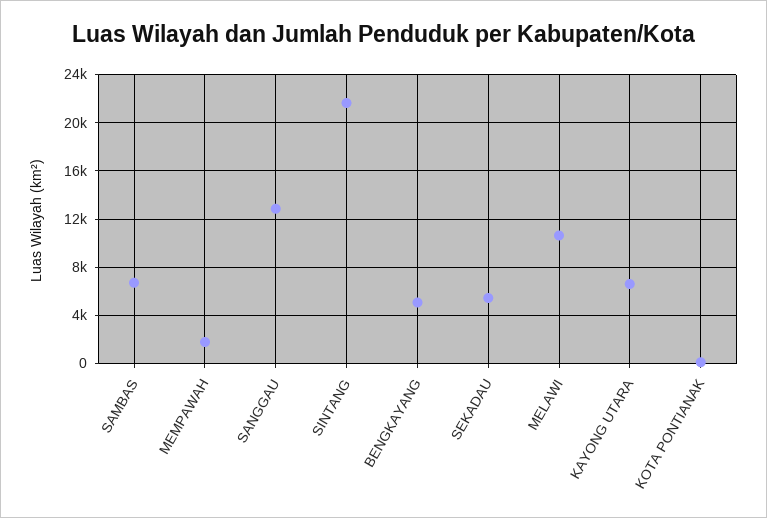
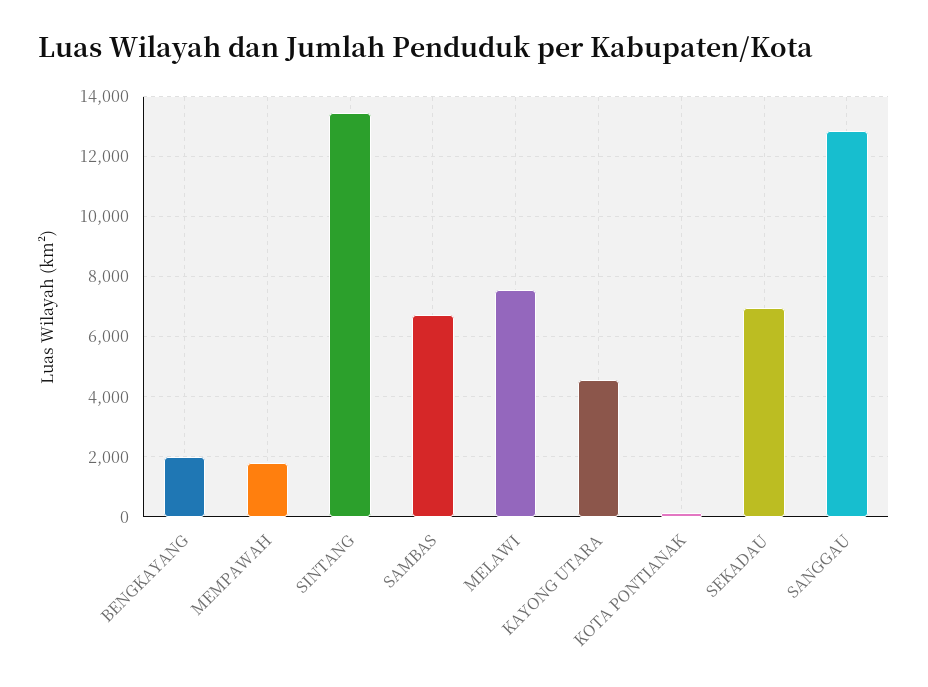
  {
    "SAMBAS": 6800,
    "MEMPAWAH": 1800,
    "SANGGAU": 12800,
-   "SINTANG": 21500,
+   "SINTANG": 13400,
-   "BENGKAYANG": 5000,
+   "BENGKAYANG": 2000,
-   "SEKADAU": 5500,
+   "SEKADAU": 7000,
-   "MELAWI": 10500,
+   "MELAWI": 7600,
-   "KAYONG UTARA": 6500,
+   "KAYONG UTARA": 4600,
    "KOTA PONTIANAK": 200
  }

